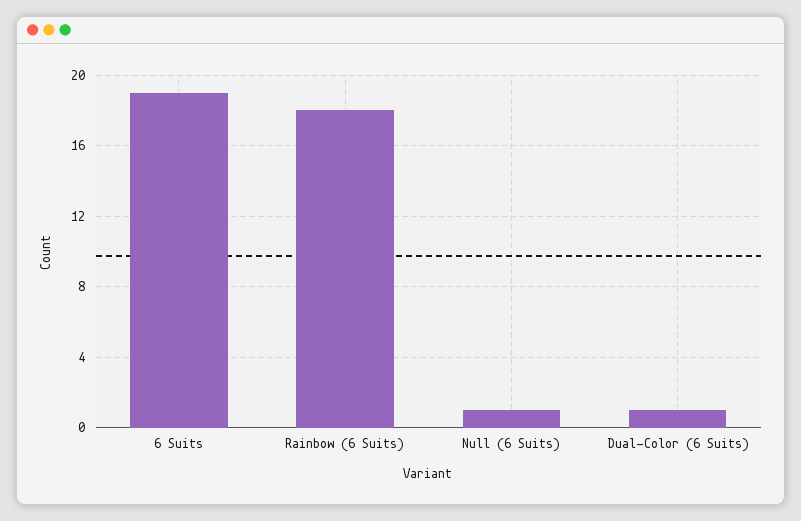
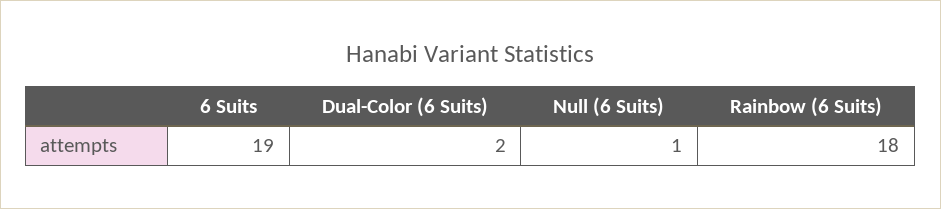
  {
    "6 Suits": 19,
    "Rainbow (6 Suits)": 18,
    "Null (6 Suits)": 1,
-   "Dual-Color (6 Suits)": 1
+   "Dual-Color (6 Suits)": 2
  }

